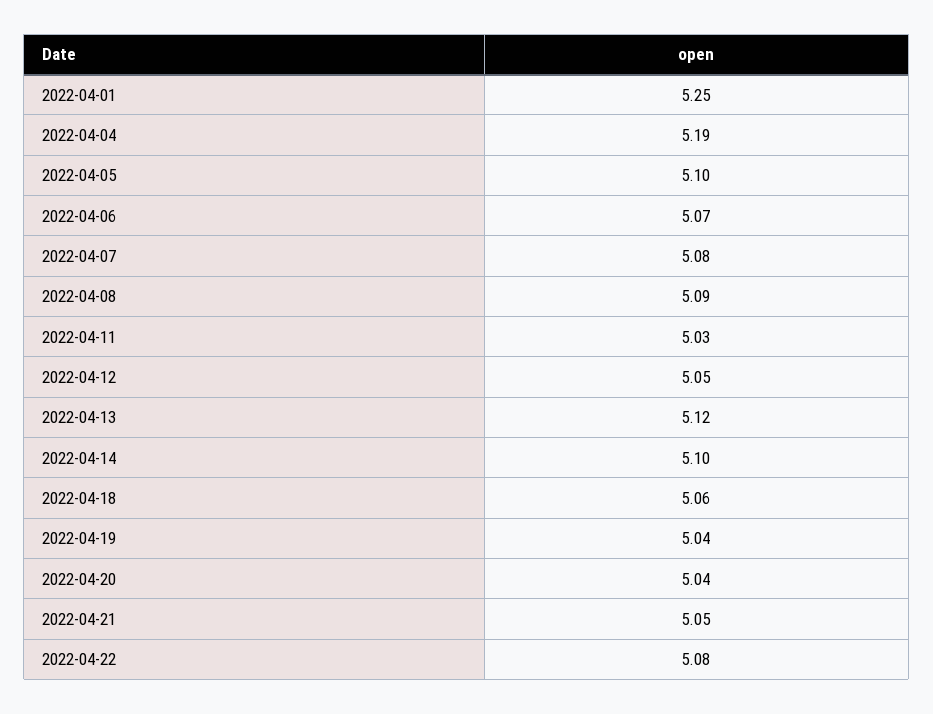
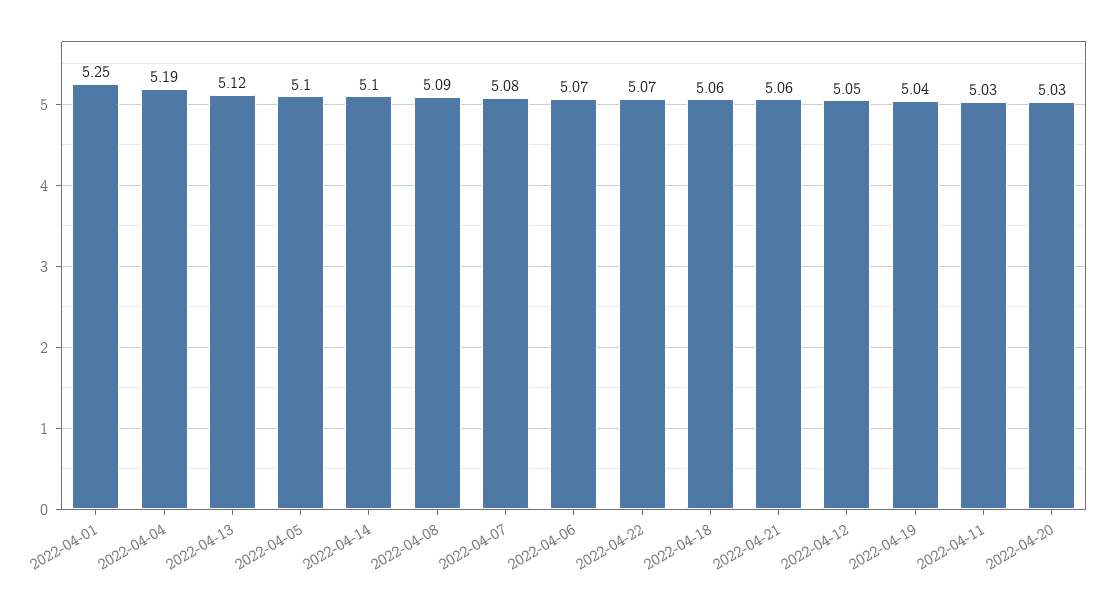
  {
    "2022-04-01": 5.25,
    "2022-04-04": 5.19,
    "2022-04-05": 5.1,
    "2022-04-06": 5.07,
    "2022-04-07": 5.08,
    "2022-04-08": 5.09,
    "2022-04-11": 5.03,
    "2022-04-12": 5.05,
    "2022-04-13": 5.12,
    "2022-04-14": 5.1,
    "2022-04-18": 5.06,
    "2022-04-19": 5.04,
-   "2022-04-20": 5.04,
+   "2022-04-20": 5.03,
-   "2022-04-21": 5.05,
+   "2022-04-21": 5.06,
-   "2022-04-22": 5.08
+   "2022-04-22": 5.07
  }

